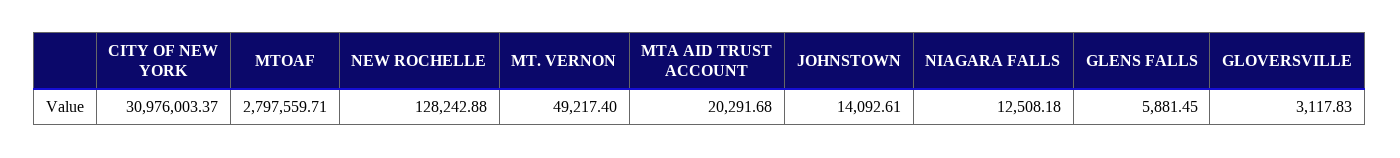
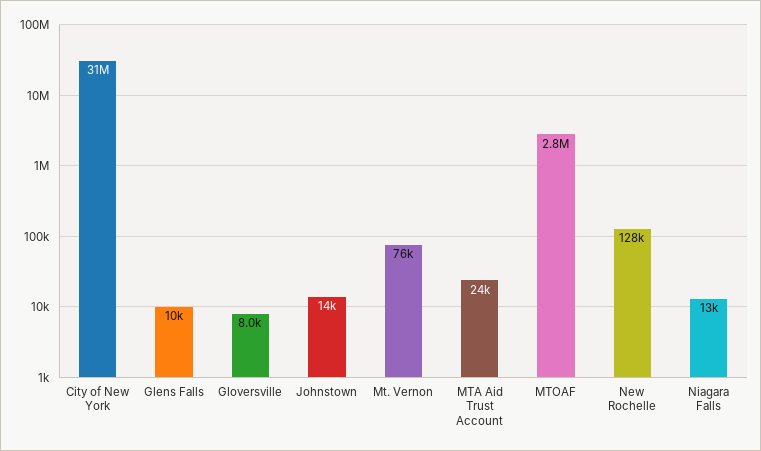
  {
    "CITY OF NEW YORK": 30976003.37,
    "MTOAF": 2797559.71,
    "NEW ROCHELLE": 128242.88,
-   "MT. VERNON": 49217.4,
+   "MT. VERNON": 76000,
-   "MTA AID TRUST ACCOUNT": 20291.68,
+   "MTA AID TRUST ACCOUNT": 24000,
    "JOHNSTOWN": 14092.61,
    "NIAGARA FALLS": 12508.18,
-   "GLENS FALLS": 5881.45,
+   "GLENS FALLS": 10000,
-   "GLOVERSVILLE": 3117.83
+   "GLOVERSVILLE": 8000
  }

